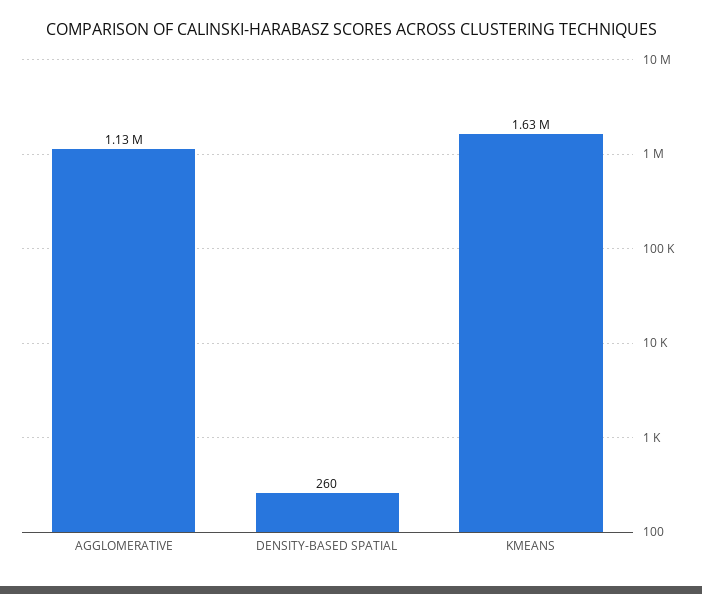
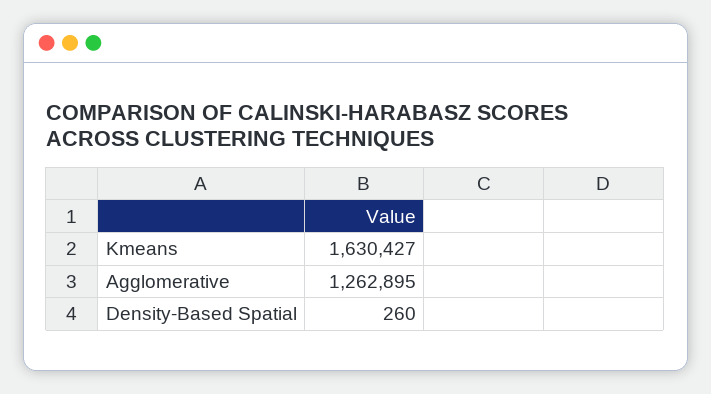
  {
-   "AGGLOMERATIVE": 1130000,
+   "AGGLOMERATIVE": 1262895,
    "DENSITY-BASED SPATIAL": 260,
    "KMEANS": 1630427
  }

